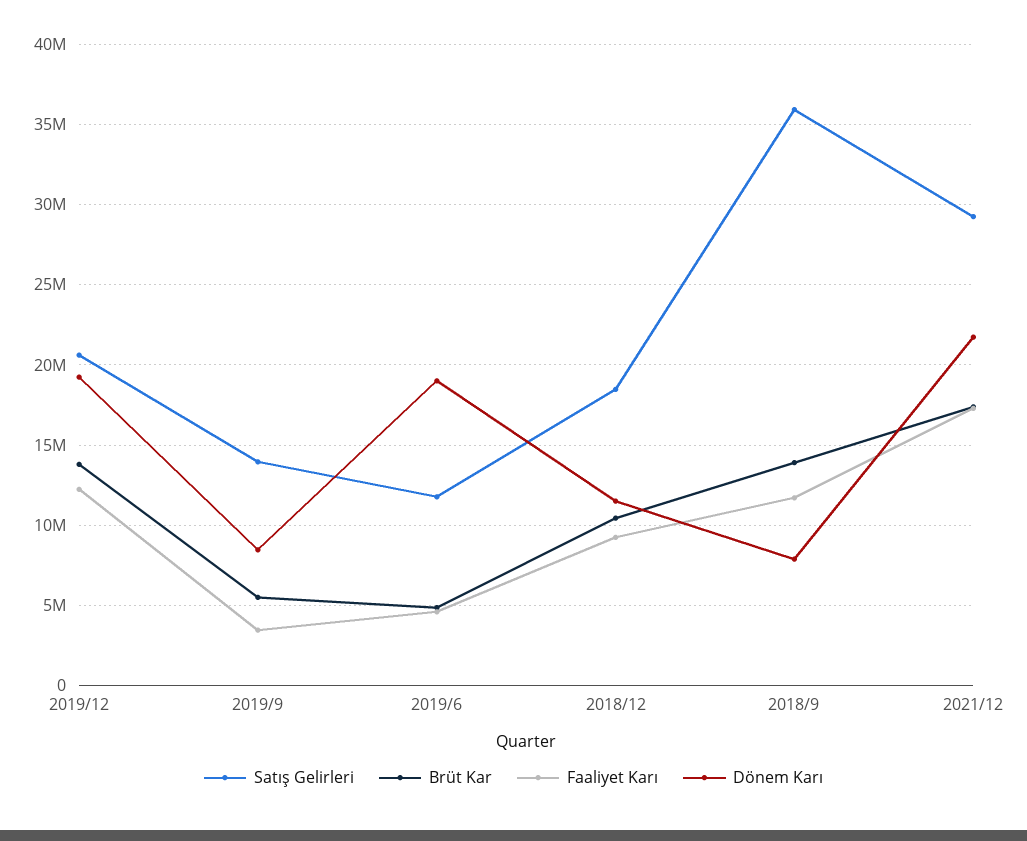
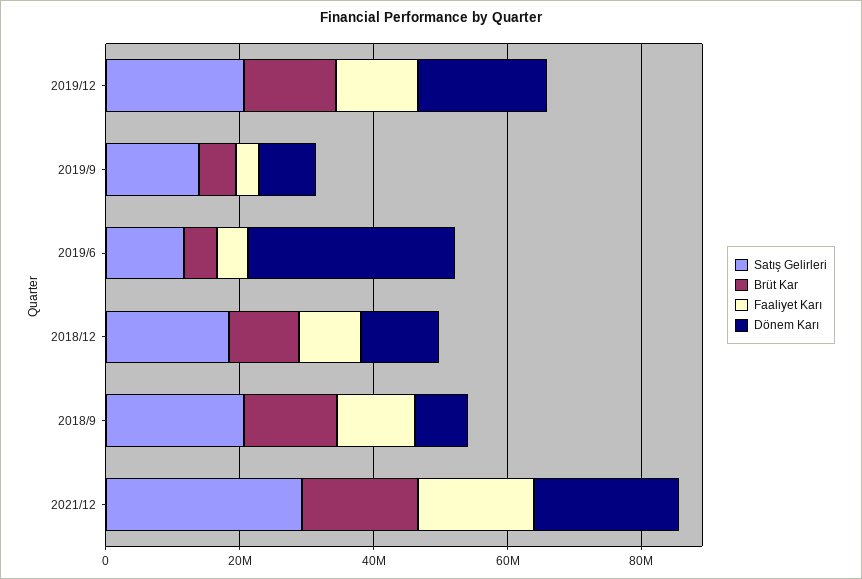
  {
    "Satış Gelirleri": {
      "2019/12": 20500000,
      "2019/9": 14000000,
      "2019/6": 12000000,
      "2018/12": 18500000,
-     "2018/9": 36000000,
+     "2018/9": 20000000,
      "2021/12": 29500000
    },
    "Brüt Kar": {
      "2019/12": 14000000,
      "2019/9": 5500000,
      "2019/6": 5000000,
      "2018/12": 10500000,
      "2018/9": 14000000,
      "2021/12": 17500000
    },
    "Faaliyet Karı": {
      "2019/12": 12000000,
      "2019/9": 3500000,
      "2019/6": 4500000,
      "2018/12": 9500000,
      "2018/9": 11500000,
      "2021/12": 17500000
    },
    "Dönem Karı": {
      "2019/12": 19000000,
      "2019/9": 8500000,
-     "2019/6": 19000000,
+     "2019/6": 30000000,
      "2018/12": 11500000,
      "2018/9": 8000000,
      "2021/12": 21500000
    }
  }

